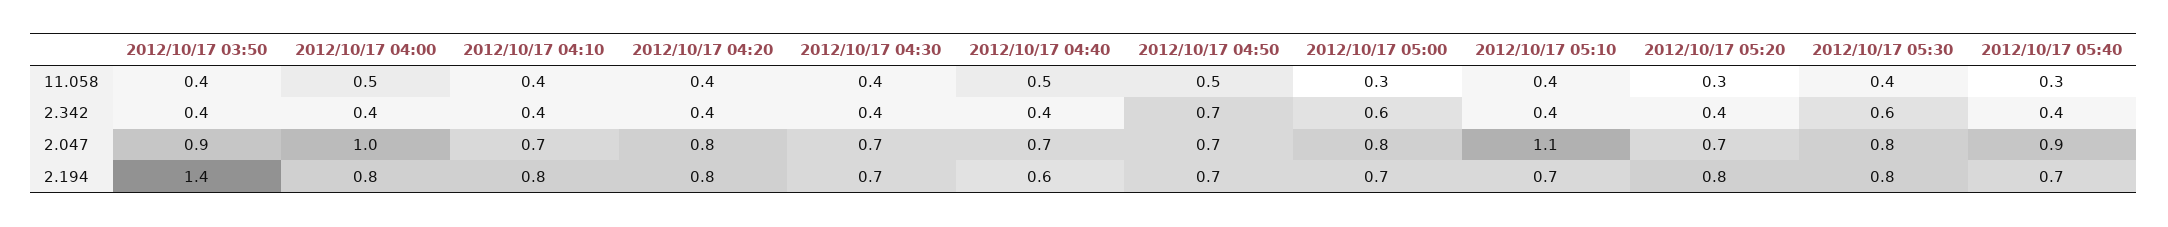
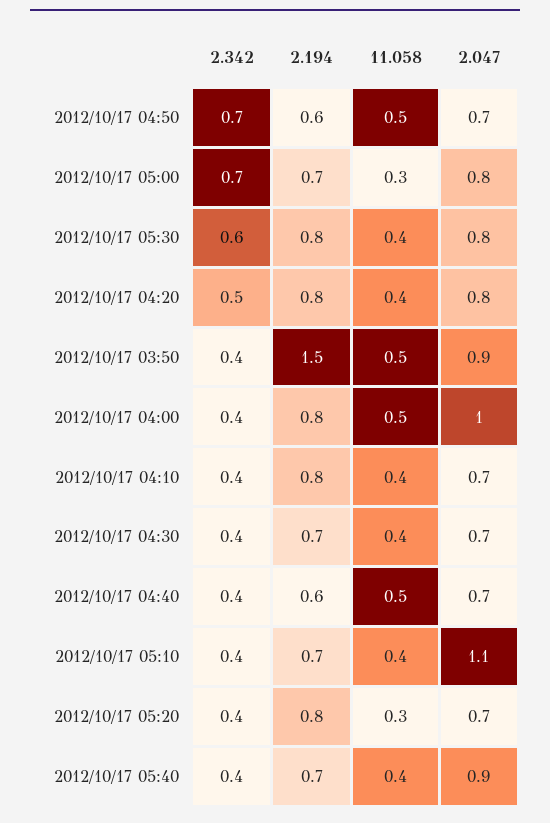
  {
    "2012/10/17 03:50": {
-     "11.058": 0.4,
+     "11.058": 0.5,
      "2.342": 0.4,
      "2.047": 0.9,
-     "2.194": 1.4
+     "2.194": 1.5
    },
    "2012/10/17 04:00": {
      "11.058": 0.5,
      "2.342": 0.4,
      "2.047": 1,
      "2.194": 0.8
    },
    "2012/10/17 04:10": {
      "11.058": 0.4,
      "2.342": 0.4,
      "2.047": 0.7,
      "2.194": 0.8
    },
    "2012/10/17 04:20": {
      "11.058": 0.4,
-     "2.342": 0.4,
+     "2.342": 0.5,
      "2.047": 0.8,
      "2.194": 0.8
    },
    "2012/10/17 04:30": {
      "11.058": 0.4,
      "2.342": 0.4,
      "2.047": 0.7,
      "2.194": 0.7
    },
    "2012/10/17 04:40": {
      "11.058": 0.5,
      "2.342": 0.4,
      "2.047": 0.7,
      "2.194": 0.6
    },
    "2012/10/17 04:50": {
      "11.058": 0.5,
      "2.342": 0.7,
      "2.047": 0.7,
-     "2.194": 0.7
+     "2.194": 0.6
    },
    "2012/10/17 05:00": {
      "11.058": 0.3,
-     "2.342": 0.6,
+     "2.342": 0.7,
      "2.047": 0.8,
      "2.194": 0.7
    },
    "2012/10/17 05:10": {
      "11.058": 0.4,
      "2.342": 0.4,
      "2.047": 1.1,
      "2.194": 0.7
    },
    "2012/10/17 05:20": {
      "11.058": 0.3,
      "2.342": 0.4,
      "2.047": 0.7,
      "2.194": 0.8
    },
    "2012/10/17 05:30": {
      "11.058": 0.4,
      "2.342": 0.6,
      "2.047": 0.8,
      "2.194": 0.8
    },
    "2012/10/17 05:40": {
-     "11.058": 0.3,
+     "11.058": 0.4,
      "2.342": 0.4,
      "2.047": 0.9,
      "2.194": 0.7
    }
  }

